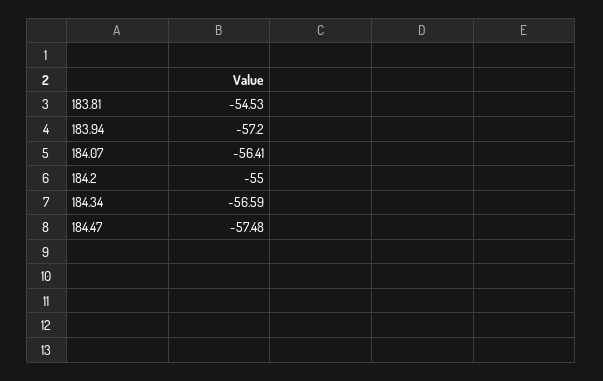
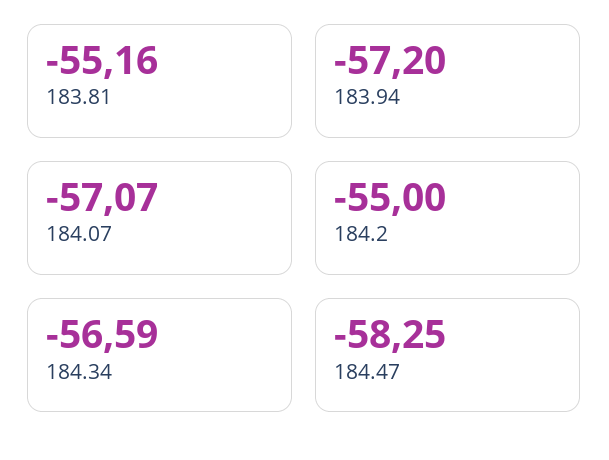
  {
-   "183.81": -54.53,
+   "183.81": -55.16,
    "183.94": -57.2,
-   "184.07": -56.41,
+   "184.07": -57.07,
    "184.2": -55,
    "184.34": -56.59,
-   "184.47": -57.48
+   "184.47": -58.25
  }

